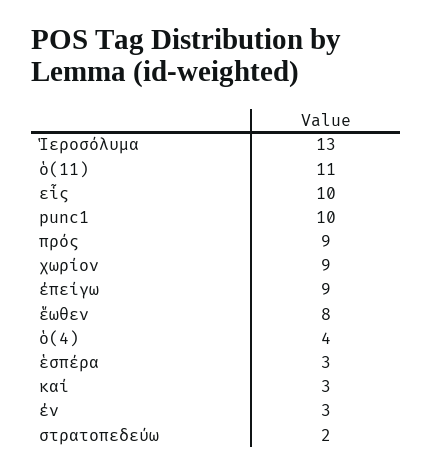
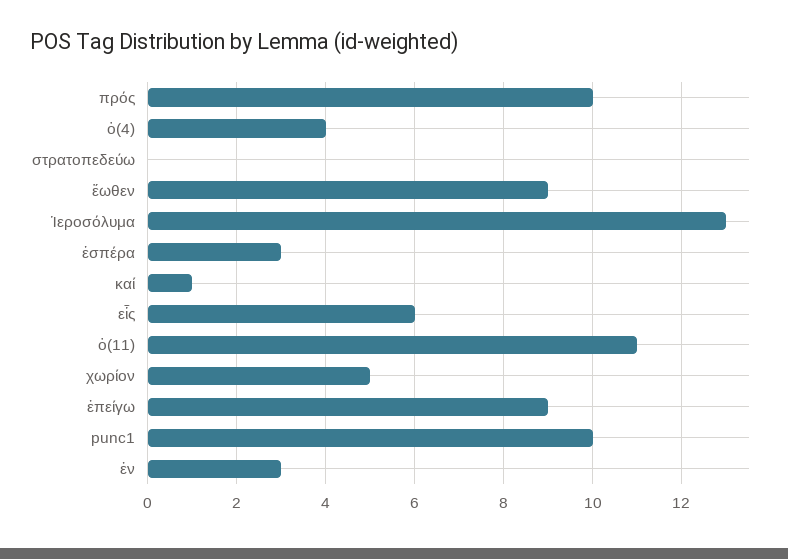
  {
    "Ἱεροσόλυμα": 13,
    "ὁ(11)": 11,
-   "εἷς": 10,
+   "εἷς": 6,
    "punc1": 10,
-   "πρός": 9,
+   "πρός": 10,
-   "χωρίον": 9,
+   "χωρίον": 5,
    "ἐπείγω": 9,
-   "ἕωθεν": 8,
+   "ἕωθεν": 9,
    "ὁ(4)": 4,
    "ἑσπέρα": 3,
-   "καί": 3,
+   "καί": 1,
    "ἐν": 3,
-   "στρατοπεδεύω": 2
+   "στρατοπεδεύω": 0
  }

